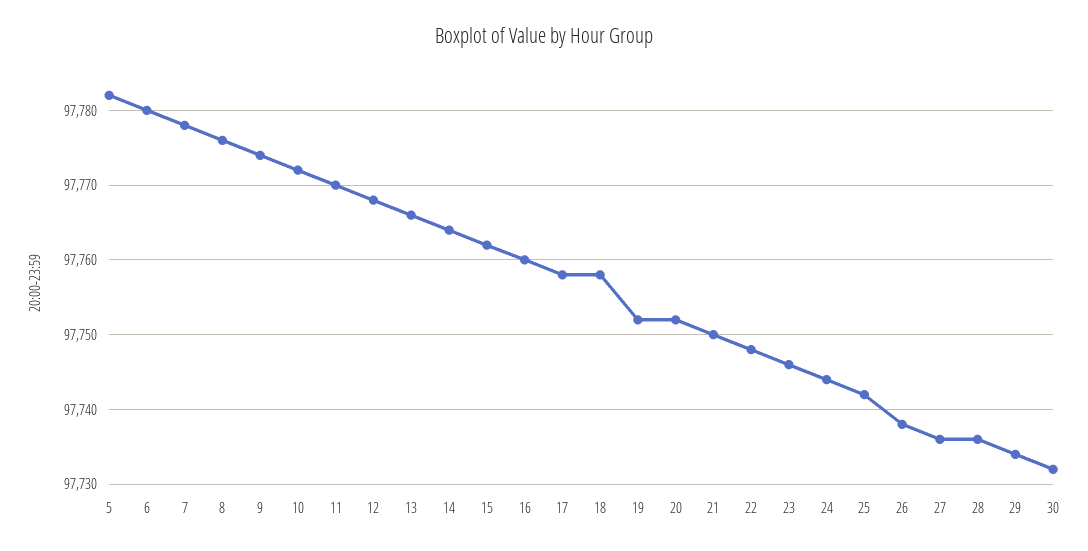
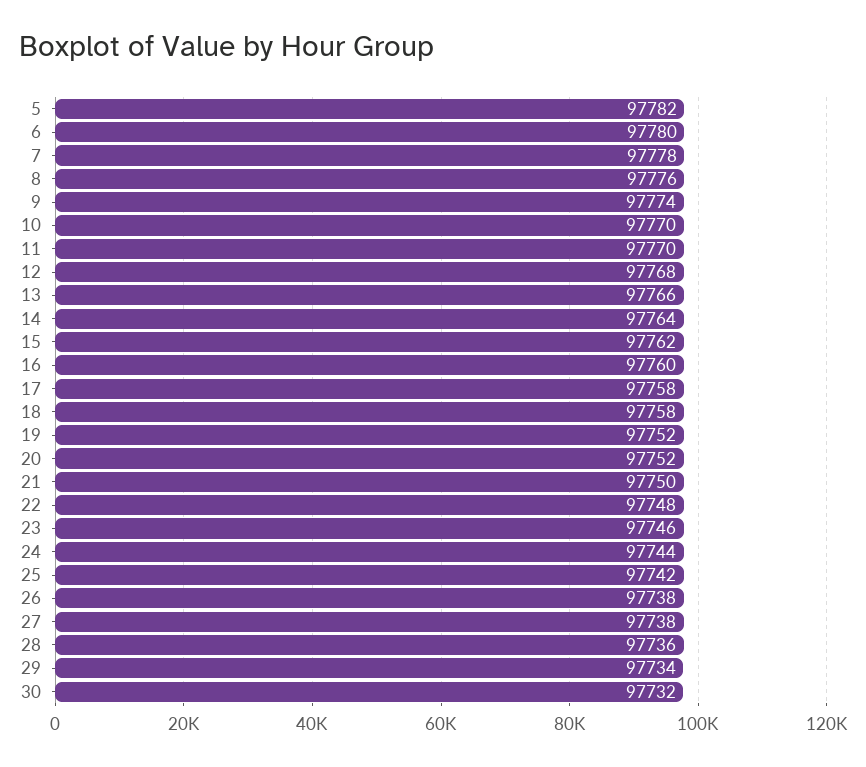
  {
    "5": 97782,
    "6": 97780,
    "7": 97778,
    "8": 97776,
    "9": 97774,
-   "10": 97772,
+   "10": 97770,
    "11": 97770,
    "12": 97768,
    "13": 97766,
    "14": 97764,
    "15": 97762,
    "16": 97760,
    "17": 97758,
    "18": 97758,
    "19": 97752,
    "20": 97752,
    "21": 97750,
    "22": 97748,
    "23": 97746,
    "24": 97744,
    "25": 97742,
    "26": 97738,
-   "27": 97736,
+   "27": 97738,
    "28": 97736,
    "29": 97734,
    "30": 97732
  }

